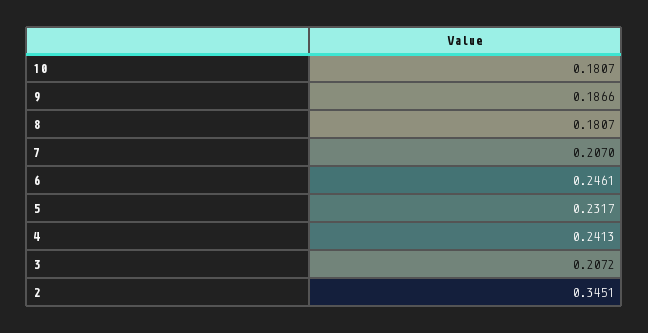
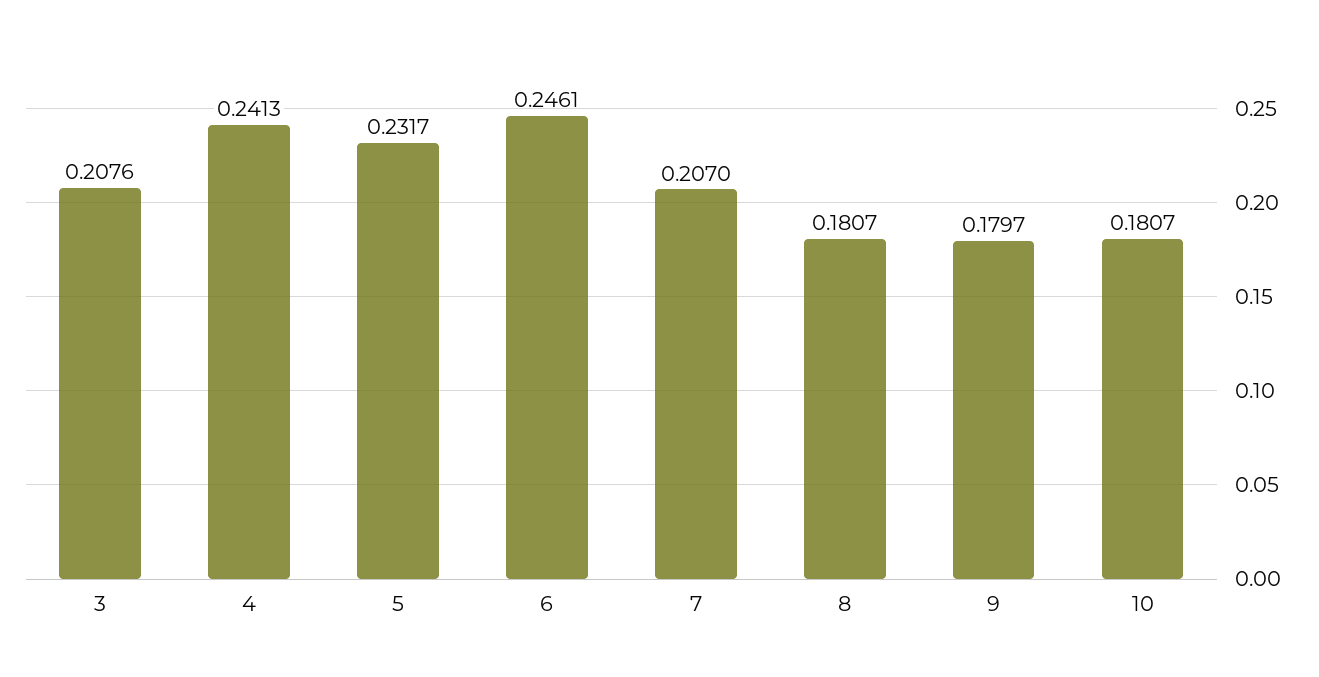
  {
    "10": 0.1807,
-   "9": 0.1866,
+   "9": 0.1797,
    "8": 0.1807,
    "7": 0.207,
    "6": 0.2461,
    "5": 0.2317,
    "4": 0.2413,
-   "3": 0.2072,
+   "3": 0.2076
-   "2": 0.3451
  }

